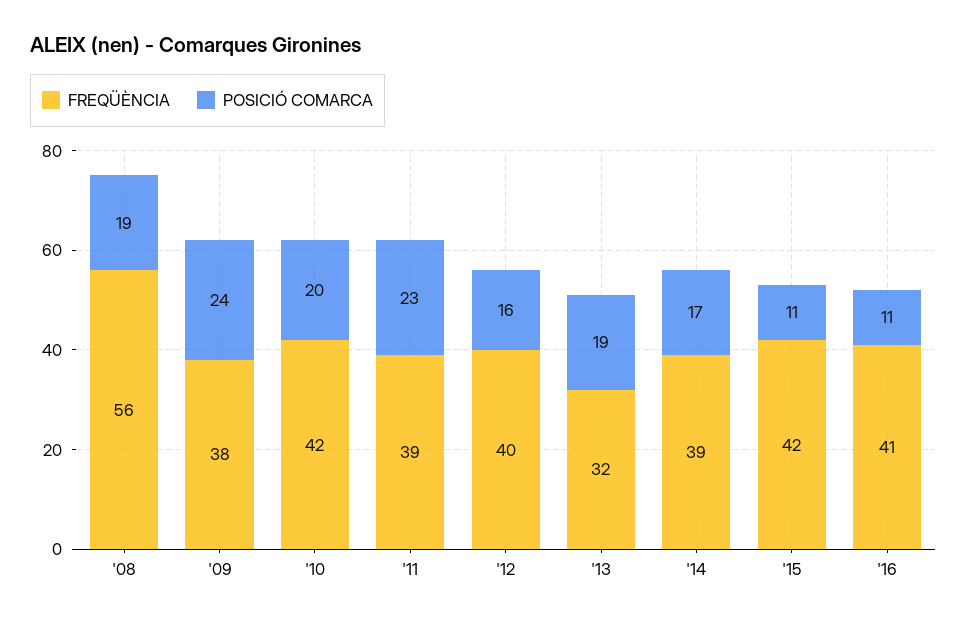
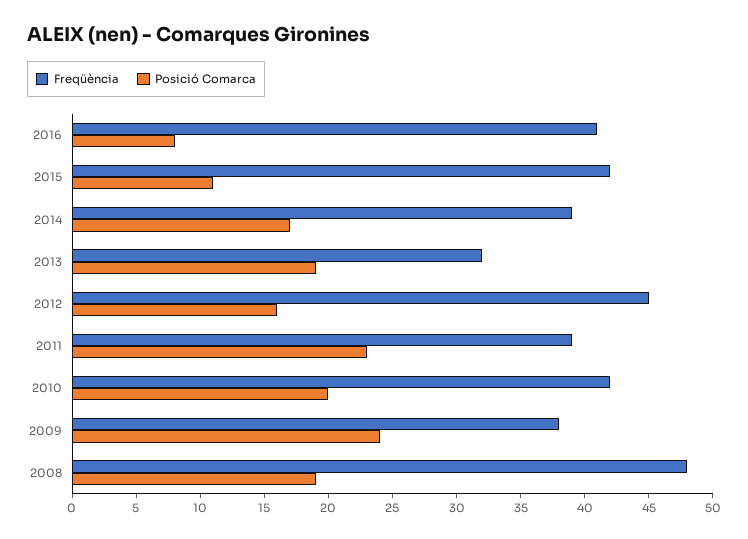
  {
    "FREQÜÈNCIA": {
-     "'08": 56,
+     "'08": 48,
      "'09": 38,
      "'10": 42,
      "'11": 39,
-     "'12": 40,
+     "'12": 45,
      "'13": 32,
      "'14": 39,
      "'15": 42,
      "'16": 41
    },
    "POSICIÓ COMARCA": {
      "'08": 19,
      "'09": 24,
      "'10": 20,
      "'11": 23,
      "'12": 16,
      "'13": 19,
      "'14": 17,
      "'15": 11,
-     "'16": 11
+     "'16": 8
    }
  }

